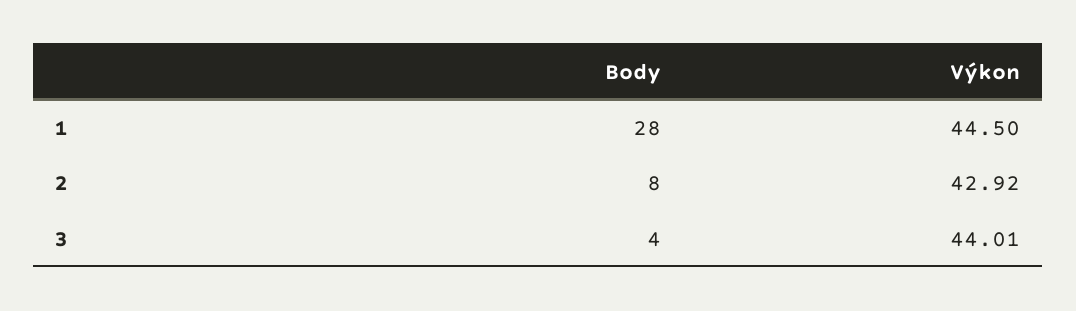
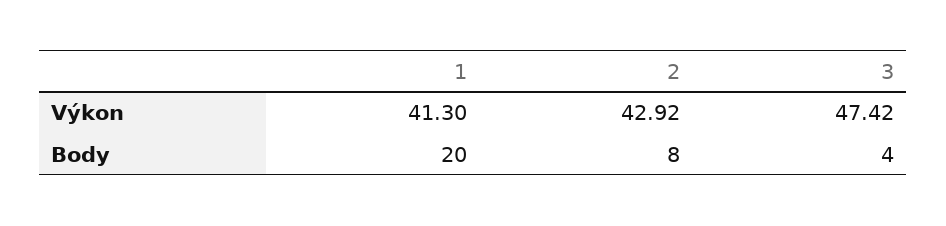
  {
    "Body": {
-     "1": 28,
+     "1": 20,
      "2": 8,
      "3": 4
    },
    "Výkon": {
-     "1": 44.5,
+     "1": 41.3,
      "2": 42.92,
-     "3": 44.01
+     "3": 47.42
    }
  }

